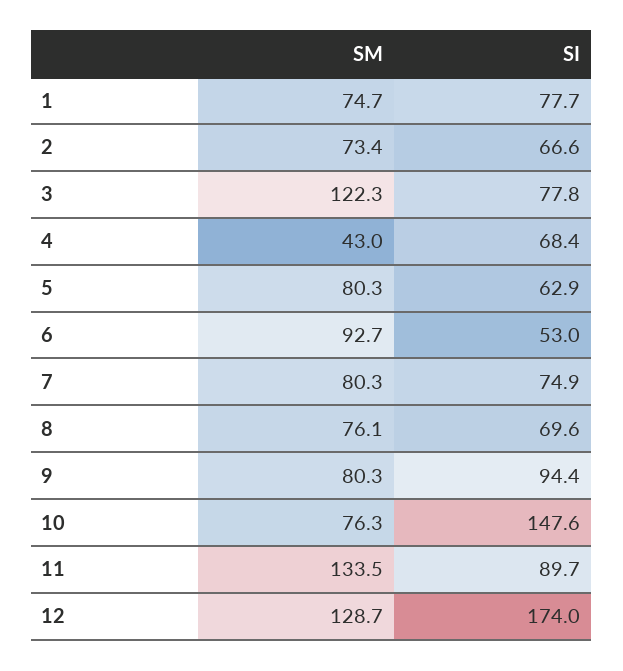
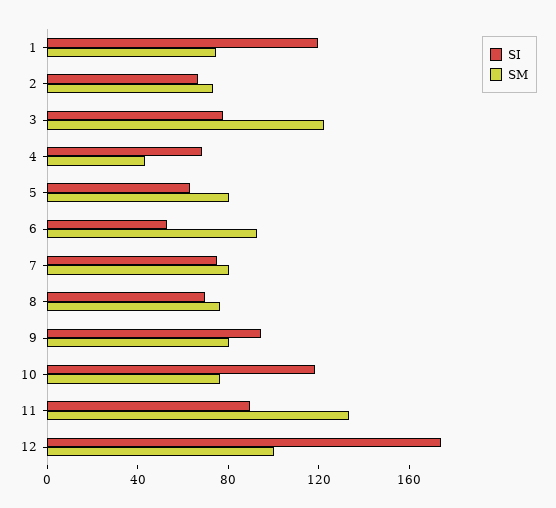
  {
    "SM": {
      "1": 74.7,
      "2": 73.4,
      "3": 122.3,
      "4": 43,
      "5": 80.3,
      "6": 92.7,
      "7": 80.3,
      "8": 76.1,
      "9": 80.3,
      "10": 76.3,
      "11": 133.5,
-     "12": 128.7
+     "12": 100
    },
    "SI": {
-     "1": 77.7,
+     "1": 120,
      "2": 66.6,
      "3": 77.8,
      "4": 68.4,
      "5": 62.9,
      "6": 53,
      "7": 74.9,
      "8": 69.6,
      "9": 94.4,
-     "10": 147.6,
+     "10": 120,
      "11": 89.7,
      "12": 174
    }
  }

